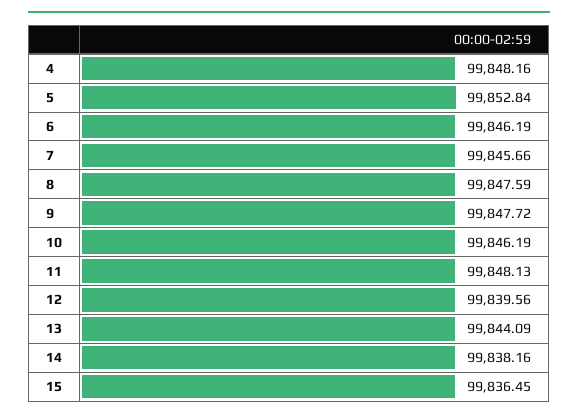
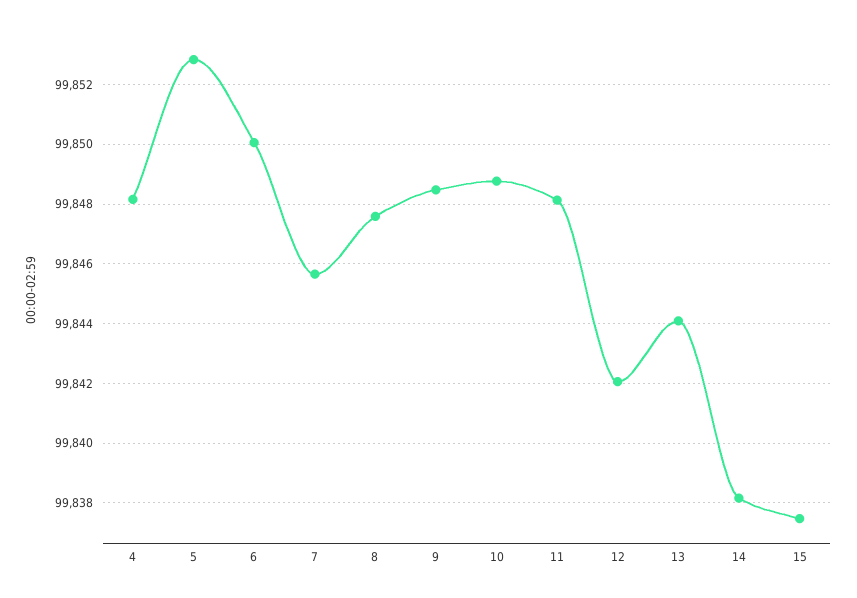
  {
    "4": 99848.16,
    "5": 99852.84,
-   "6": 99846.19,
+   "6": 99850,
    "7": 99845.66,
    "8": 99847.59,
-   "9": 99847.72,
+   "9": 99848.5,
-   "10": 99846.19,
+   "10": 99848.75,
    "11": 99848.13,
-   "12": 99839.56,
+   "12": 99842,
    "13": 99844.09,
    "14": 99838.16,
-   "15": 99836.45
+   "15": 99837.5
  }

